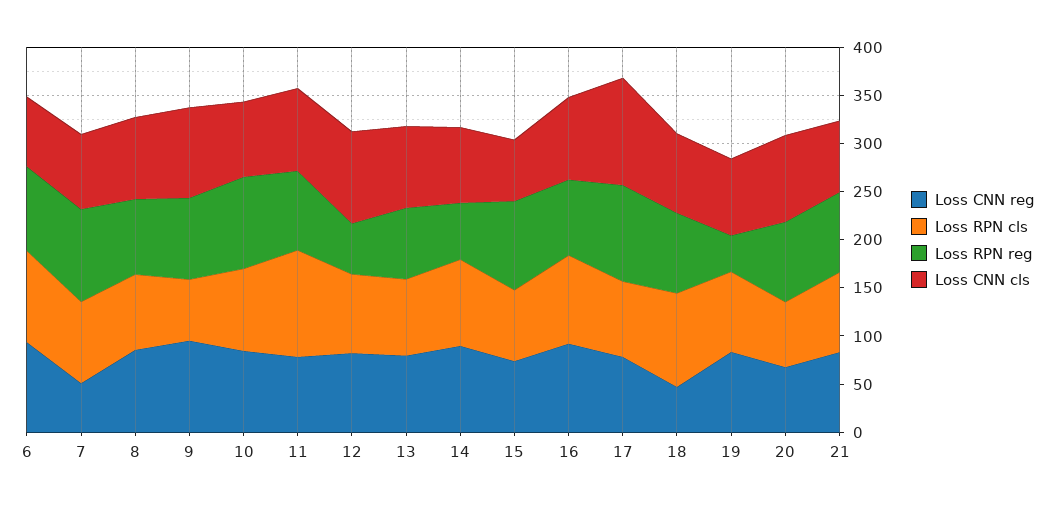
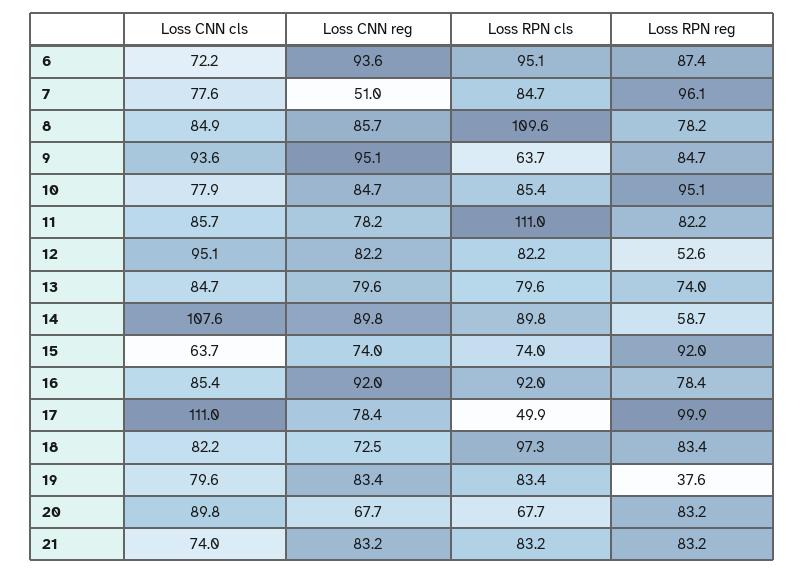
  {
    "Loss CNN reg": {
      "6": 93.6,
      "7": 51,
      "8": 85.7,
      "9": 95.1,
      "10": 84.7,
      "11": 78.2,
      "12": 82.2,
      "13": 79.6,
      "14": 89.8,
      "15": 74,
      "16": 92,
      "17": 78.4,
-     "18": 50,
+     "18": 72.5,
      "19": 83.4,
      "20": 67.7,
      "21": 83.2
    },
    "Loss RPN cls": {
      "6": 95.1,
      "7": 84.7,
-     "8": 80,
+     "8": 109.6,
      "9": 63.7,
      "10": 85.4,
      "11": 111,
      "12": 82.2,
      "13": 79.6,
      "14": 89.8,
      "15": 74,
      "16": 92,
-     "17": 80,
+     "17": 49.9,
      "18": 97.3,
      "19": 83.4,
      "20": 67.7,
      "21": 83.2
    },
    "Loss RPN reg": {
      "6": 87.4,
      "7": 96.1,
      "8": 78.2,
      "9": 84.7,
      "10": 95.1,
      "11": 82.2,
      "12": 52.6,
      "13": 74,
      "14": 58.7,
      "15": 92,
      "16": 78.4,
      "17": 99.9,
      "18": 83.4,
      "19": 37.6,
      "20": 83.2,
      "21": 83.2
    },
    "Loss CNN cls": {
      "6": 72.2,
      "7": 77.6,
      "8": 84.9,
      "9": 93.6,
      "10": 77.9,
      "11": 85.7,
      "12": 95.1,
      "13": 84.7,
-     "14": 80,
+     "14": 107.6,
      "15": 63.7,
      "16": 85.4,
      "17": 111,
      "18": 82.2,
      "19": 79.6,
      "20": 89.8,
      "21": 74
    }
  }

